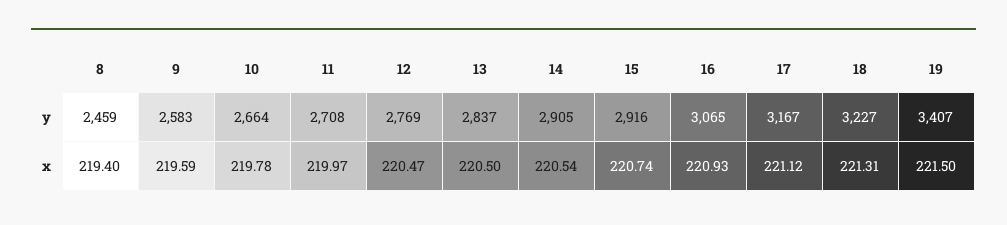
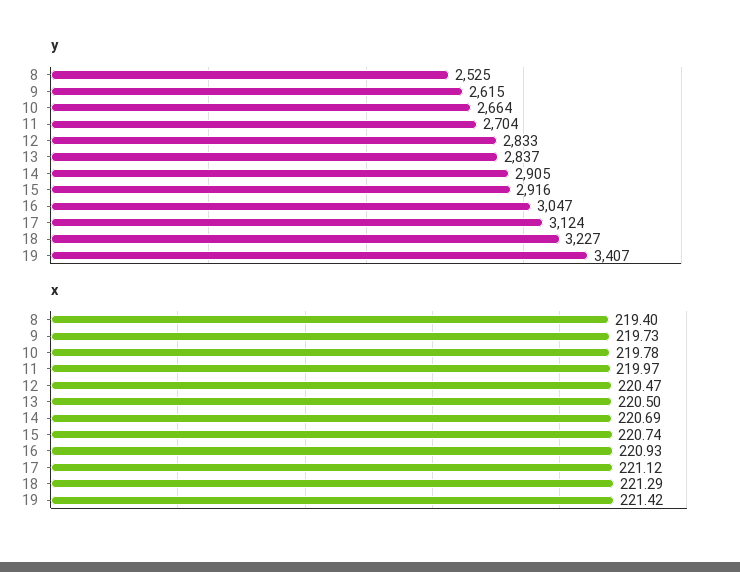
  {
    "y": {
-     "8": 2459,
+     "8": 2525,
-     "9": 2583,
+     "9": 2615,
      "10": 2664,
-     "11": 2708,
+     "11": 2704,
-     "12": 2769,
+     "12": 2833,
      "13": 2837,
      "14": 2905,
      "15": 2916,
-     "16": 3065,
+     "16": 3047,
-     "17": 3167,
+     "17": 3124,
      "18": 3227,
      "19": 3407
    },
    "x": {
      "8": 219.4,
-     "9": 219.59,
+     "9": 219.73,
      "10": 219.78,
      "11": 219.97,
      "12": 220.47,
      "13": 220.5,
-     "14": 220.54,
+     "14": 220.69,
      "15": 220.74,
      "16": 220.93,
      "17": 221.12,
-     "18": 221.31,
+     "18": 221.29,
-     "19": 221.5
+     "19": 221.42
    }
  }

